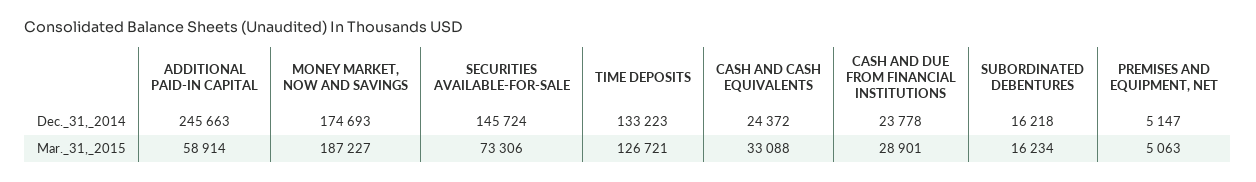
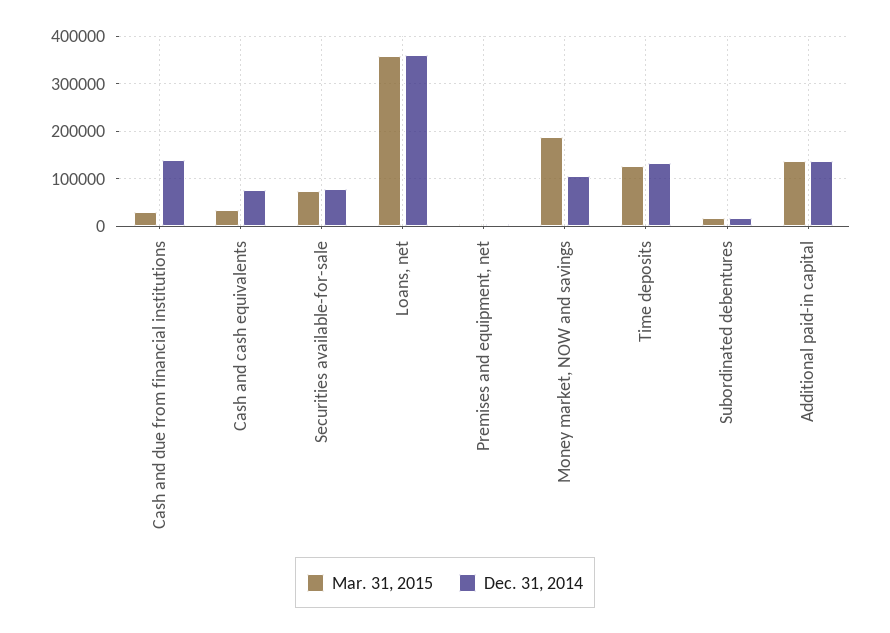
  {
    "Dec._31,_2014": {
-     "ADDITIONAL PAID-IN CAPITAL": 245663,
+     "ADDITIONAL PAID-IN CAPITAL": 140000,
-     "MONEY MARKET, NOW AND SAVINGS": 174693,
+     "MONEY MARKET, NOW AND SAVINGS": 100000,
-     "SECURITIES AVAILABLE-FOR-SALE": 145724,
+     "SECURITIES AVAILABLE-FOR-SALE": 80000,
      "TIME DEPOSITS": 133223,
-     "CASH AND CASH EQUIVALENTS": 24372,
+     "CASH AND CASH EQUIVALENTS": 80000,
-     "CASH AND DUE FROM FINANCIAL INSTITUTIONS": 23778,
+     "CASH AND DUE FROM FINANCIAL INSTITUTIONS": 140000,
      "SUBORDINATED DEBENTURES": 16218,
-     "PREMISES AND EQUIPMENT, NET": 5147
+     "PREMISES AND EQUIPMENT, NET": 5147,
+     "Loans, net": 360000
    },
    "Mar._31,_2015": {
-     "ADDITIONAL PAID-IN CAPITAL": 58914,
+     "ADDITIONAL PAID-IN CAPITAL": 140000,
      "MONEY MARKET, NOW AND SAVINGS": 187227,
      "SECURITIES AVAILABLE-FOR-SALE": 73306,
      "TIME DEPOSITS": 126721,
      "CASH AND CASH EQUIVALENTS": 33088,
      "CASH AND DUE FROM FINANCIAL INSTITUTIONS": 28901,
      "SUBORDINATED DEBENTURES": 16234,
-     "PREMISES AND EQUIPMENT, NET": 5063
+     "PREMISES AND EQUIPMENT, NET": 5063,
+     "Loans, net": 360000
    }
  }

